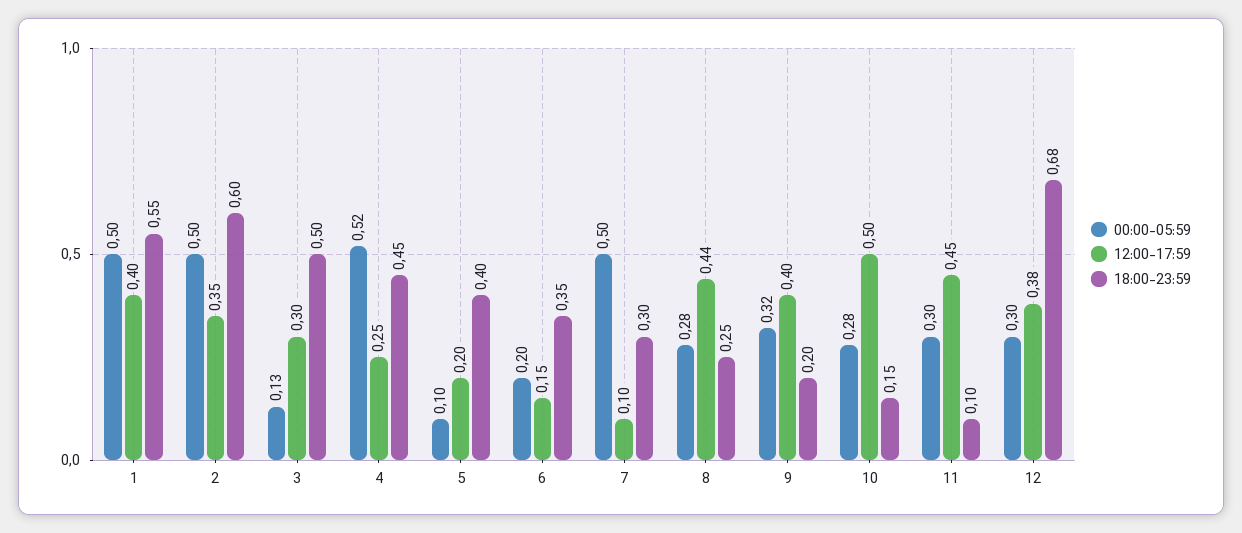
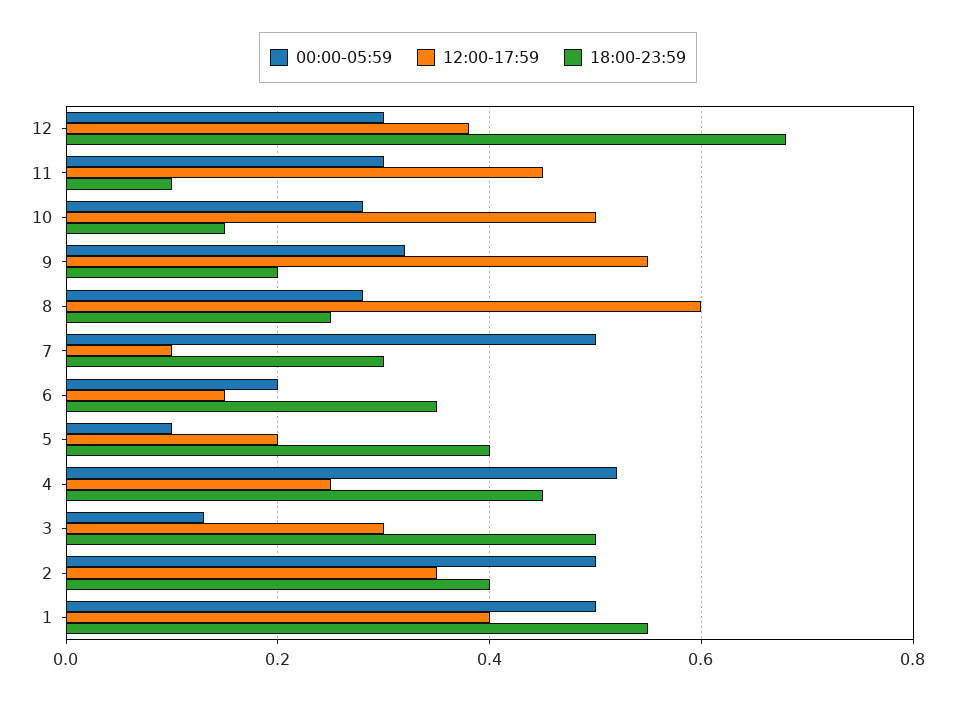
  {
    "00:00-05:59": {
      "1": 0.5,
      "2": 0.5,
      "3": 0.13,
      "4": 0.52,
      "5": 0.1,
      "6": 0.2,
      "7": 0.5,
      "8": 0.28,
      "9": 0.32,
      "10": 0.28,
      "11": 0.3,
      "12": 0.3
    },
    "12:00-17:59": {
      "1": 0.4,
      "2": 0.35,
      "3": 0.3,
      "4": 0.25,
      "5": 0.2,
      "6": 0.15,
      "7": 0.1,
-     "8": 0.44,
+     "8": 0.6,
-     "9": 0.4,
+     "9": 0.55,
      "10": 0.5,
      "11": 0.45,
      "12": 0.38
    },
    "18:00-23:59": {
      "1": 0.55,
-     "2": 0.6,
+     "2": 0.4,
      "3": 0.5,
      "4": 0.45,
      "5": 0.4,
      "6": 0.35,
      "7": 0.3,
      "8": 0.25,
      "9": 0.2,
      "10": 0.15,
      "11": 0.1,
      "12": 0.68
    }
  }

